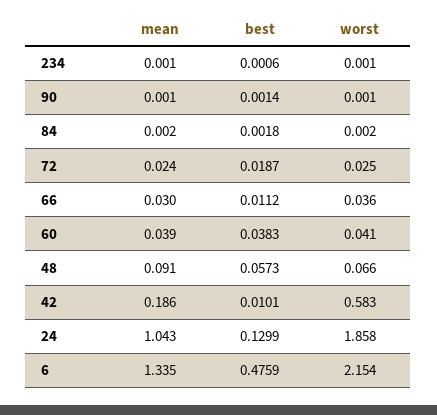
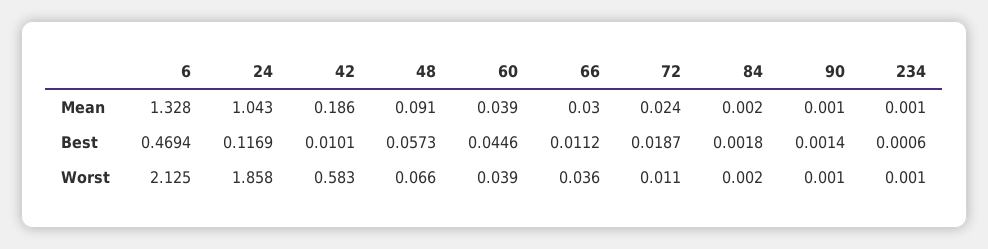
  {
    "mean": {
      "234": 0.001,
      "90": 0.001,
      "84": 0.002,
      "72": 0.024,
      "66": 0.03,
      "60": 0.039,
      "48": 0.091,
      "42": 0.186,
      "24": 1.043,
-     "6": 1.335
+     "6": 1.328
    },
    "best": {
      "234": 0.0006,
      "90": 0.0014,
      "84": 0.0018,
      "72": 0.0187,
      "66": 0.0112,
-     "60": 0.0383,
+     "60": 0.0446,
      "48": 0.0573,
      "42": 0.0101,
-     "24": 0.1299,
+     "24": 0.1169,
-     "6": 0.4759
+     "6": 0.4694
    },
    "worst": {
      "234": 0.001,
      "90": 0.001,
      "84": 0.002,
-     "72": 0.025,
+     "72": 0.011,
      "66": 0.036,
-     "60": 0.041,
+     "60": 0.039,
      "48": 0.066,
      "42": 0.583,
      "24": 1.858,
-     "6": 2.154
+     "6": 2.125
    }
  }

